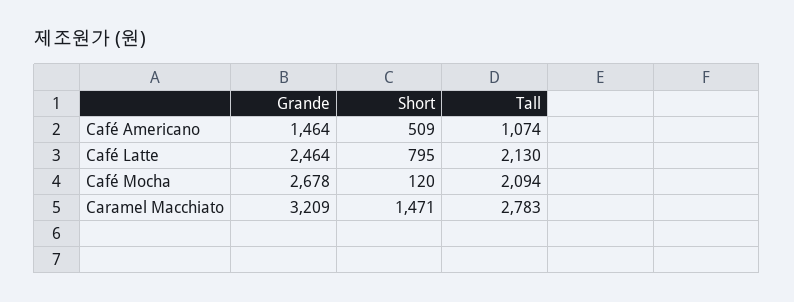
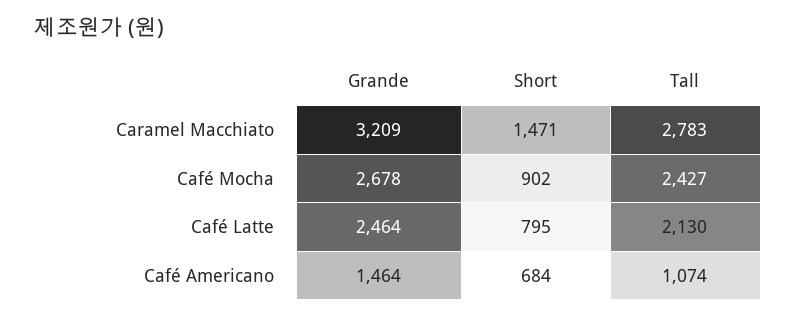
  {
    "Grande": {
      "Café Americano": 1464,
      "Café Latte": 2464,
      "Café Mocha": 2678,
      "Caramel Macchiato": 3209
    },
    "Short": {
-     "Café Americano": 509,
+     "Café Americano": 684,
      "Café Latte": 795,
-     "Café Mocha": 120,
+     "Café Mocha": 902,
      "Caramel Macchiato": 1471
    },
    "Tall": {
      "Café Americano": 1074,
      "Café Latte": 2130,
-     "Café Mocha": 2094,
+     "Café Mocha": 2427,
      "Caramel Macchiato": 2783
    }
  }

